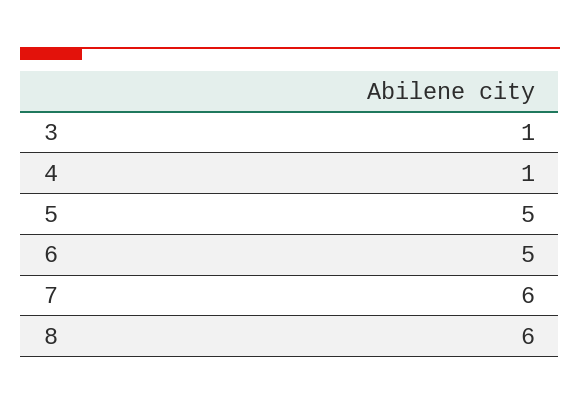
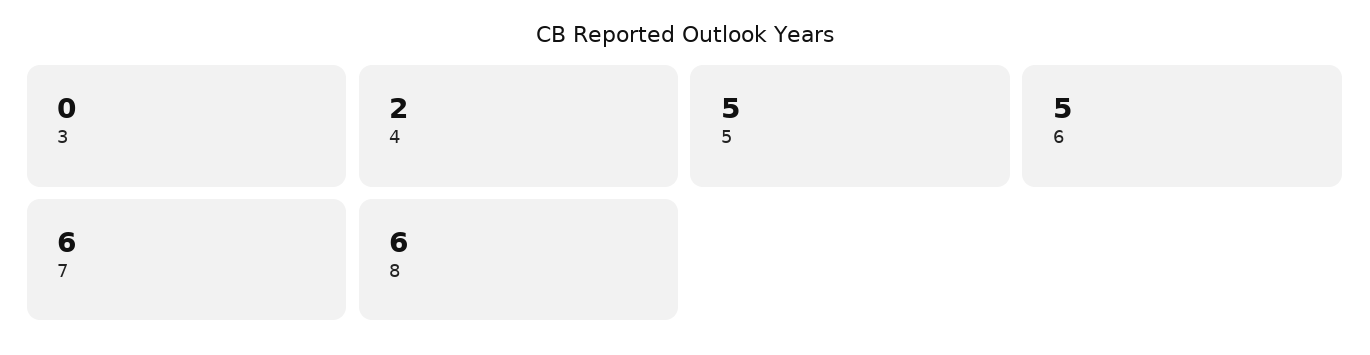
  {
-   "3": 1,
+   "3": 0,
-   "4": 1,
+   "4": 2,
    "5": 5,
    "6": 5,
    "7": 6,
    "8": 6
  }

